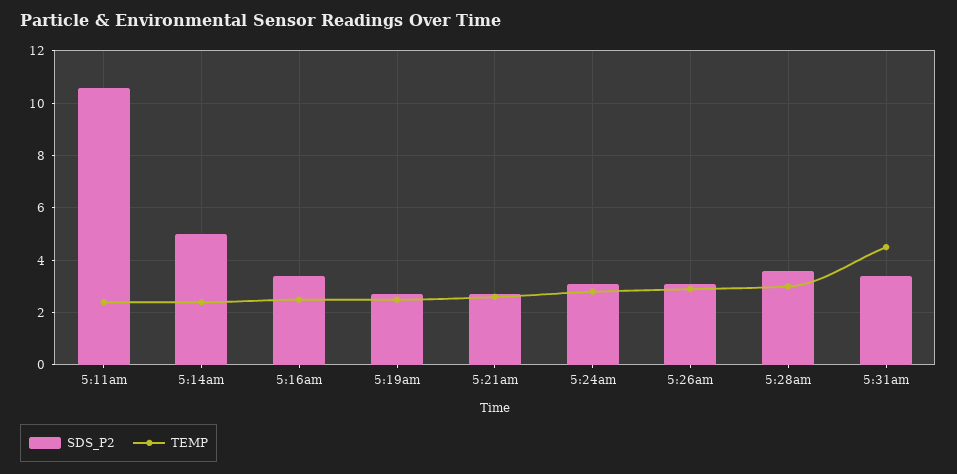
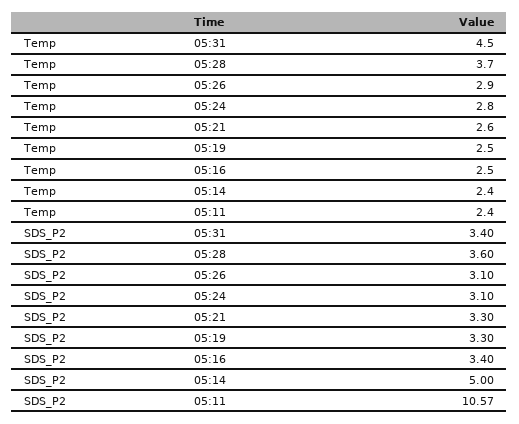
  {
    "SDS_P2": {
      "5:11am": 10.57,
      "5:14am": 5,
      "5:16am": 3.4,
-     "5:19am": 2.75,
+     "5:19am": 3.3,
-     "5:21am": 2.75,
+     "5:21am": 3.3,
      "5:24am": 3.1,
      "5:26am": 3.1,
      "5:28am": 3.6,
      "5:31am": 3.4
    },
    "TEMP": {
      "5:11am": 2.4,
      "5:14am": 2.4,
      "5:16am": 2.5,
      "5:19am": 2.5,
      "5:21am": 2.6,
      "5:24am": 2.8,
      "5:26am": 2.9,
-     "5:28am": 3,
+     "5:28am": 3.7,
      "5:31am": 4.5
    }
  }

